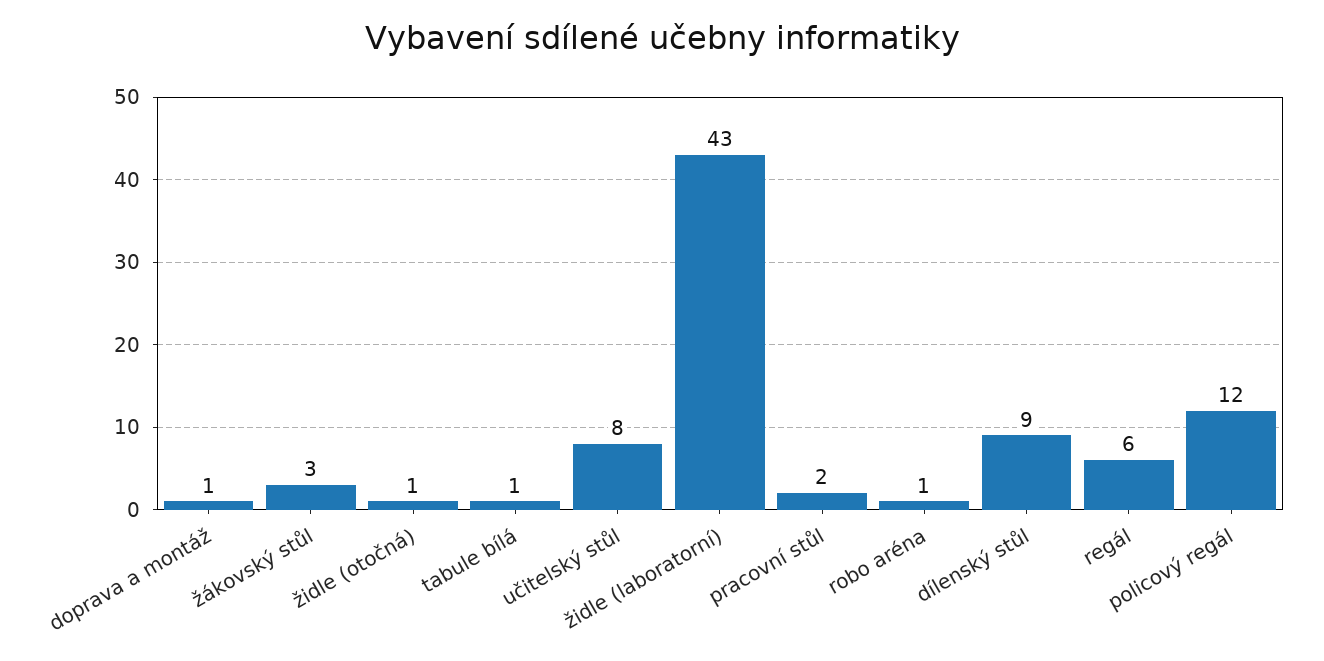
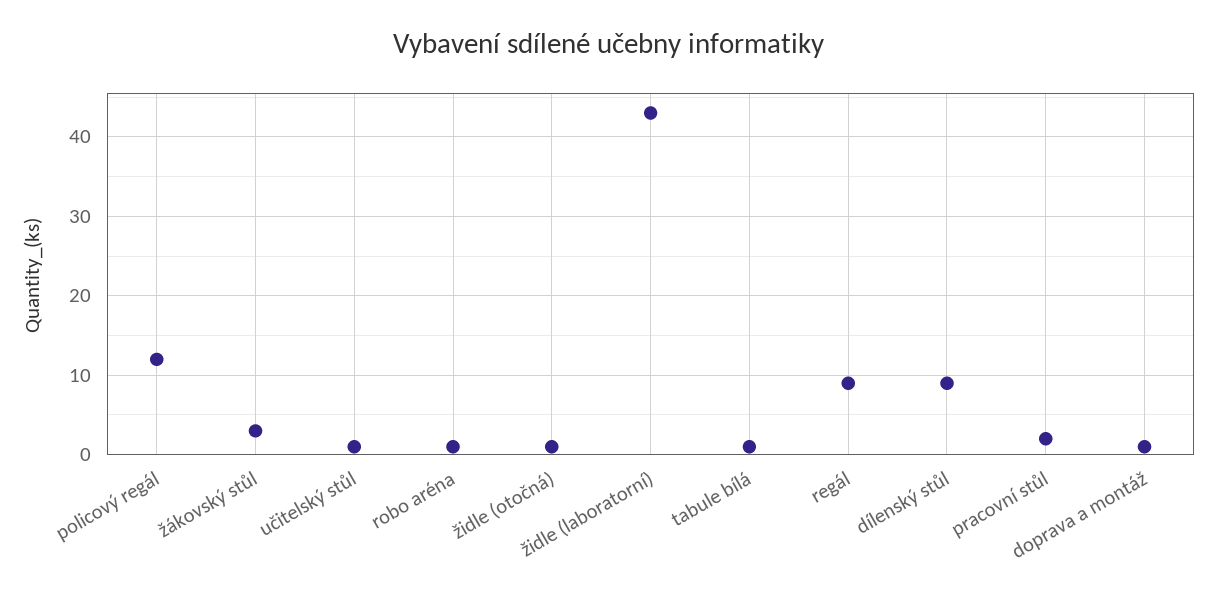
  {
    "doprava a montáž": 1,
    "žákovský stůl": 3,
    "židle (otočná)": 1,
    "tabule bílá": 1,
-   "učitelský stůl": 8,
+   "učitelský stůl": 1,
    "židle (laboratorní)": 43,
    "pracovní stůl": 2,
    "robo aréna": 1,
    "dílenský stůl": 9,
-   "regál": 6,
+   "regál": 9,
    "policový regál": 12
  }

